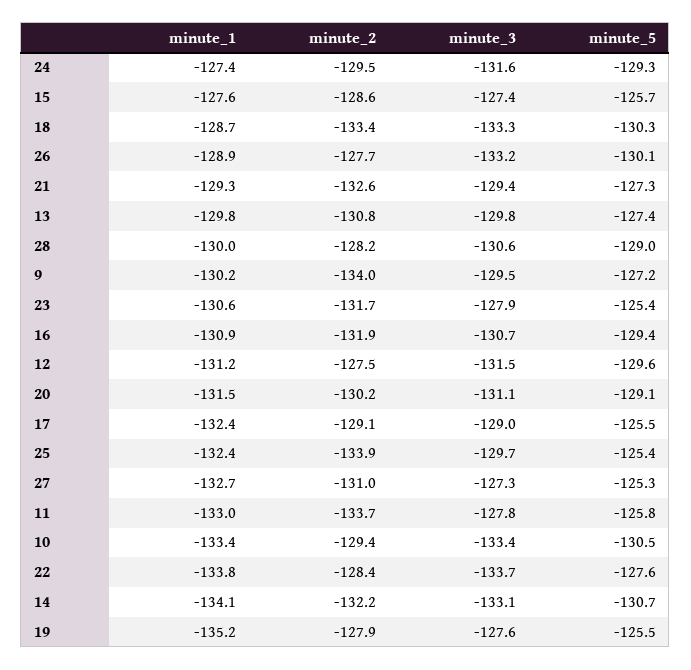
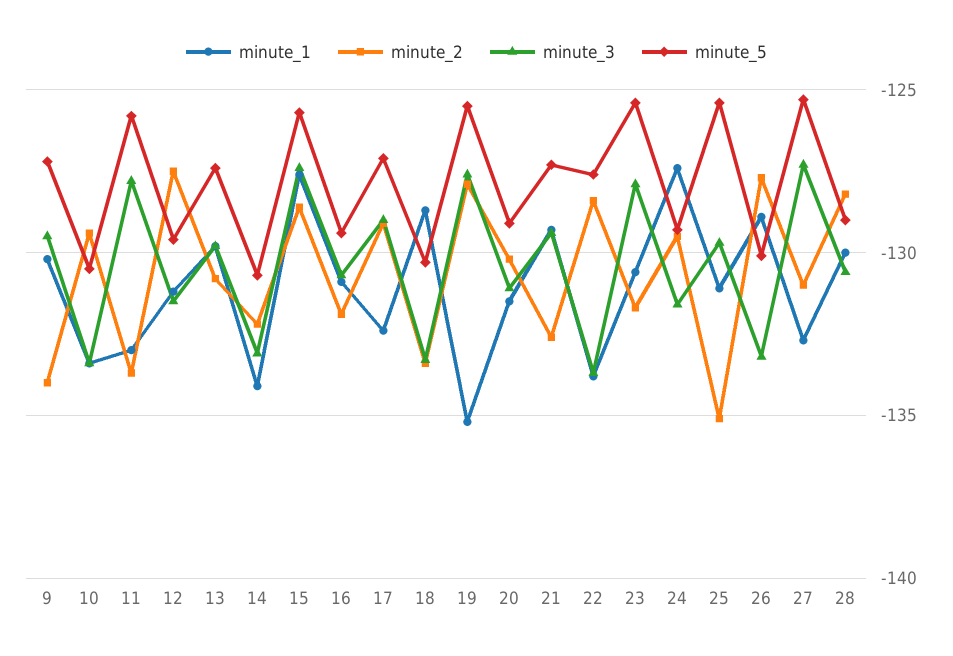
  {
    "minute_1": {
      "24": -127.4,
      "15": -127.6,
      "18": -128.7,
      "26": -128.9,
      "21": -129.3,
      "13": -129.8,
      "28": -130,
      "9": -130.2,
      "23": -130.6,
      "16": -130.9,
      "12": -131.2,
      "20": -131.5,
      "17": -132.4,
-     "25": -132.4,
+     "25": -131,
      "27": -132.7,
      "11": -133,
      "10": -133.4,
      "22": -133.8,
      "14": -134.1,
      "19": -135.2
    },
    "minute_2": {
      "24": -129.5,
      "15": -128.6,
      "18": -133.4,
      "26": -127.7,
      "21": -132.6,
      "13": -130.8,
      "28": -128.2,
      "9": -134,
      "23": -131.7,
      "16": -131.9,
      "12": -127.5,
      "20": -130.2,
      "17": -129.1,
-     "25": -133.9,
+     "25": -135,
      "27": -131,
      "11": -133.7,
      "10": -129.4,
      "22": -128.4,
      "14": -132.2,
      "19": -127.9
    },
    "minute_3": {
      "24": -131.6,
      "15": -127.4,
      "18": -133.3,
      "26": -133.2,
      "21": -129.4,
      "13": -129.8,
      "28": -130.6,
      "9": -129.5,
      "23": -127.9,
      "16": -130.7,
      "12": -131.5,
      "20": -131.1,
      "17": -129,
      "25": -129.7,
      "27": -127.3,
      "11": -127.8,
      "10": -133.4,
      "22": -133.7,
      "14": -133.1,
      "19": -127.6
    },
    "minute_5": {
      "24": -129.3,
      "15": -125.7,
      "18": -130.3,
      "26": -130.1,
      "21": -127.3,
      "13": -127.4,
      "28": -129,
      "9": -127.2,
      "23": -125.4,
      "16": -129.4,
      "12": -129.6,
      "20": -129.1,
-     "17": -125.5,
+     "17": -127,
      "25": -125.4,
      "27": -125.3,
      "11": -125.8,
      "10": -130.5,
      "22": -127.6,
      "14": -130.7,
      "19": -125.5
    }
  }

